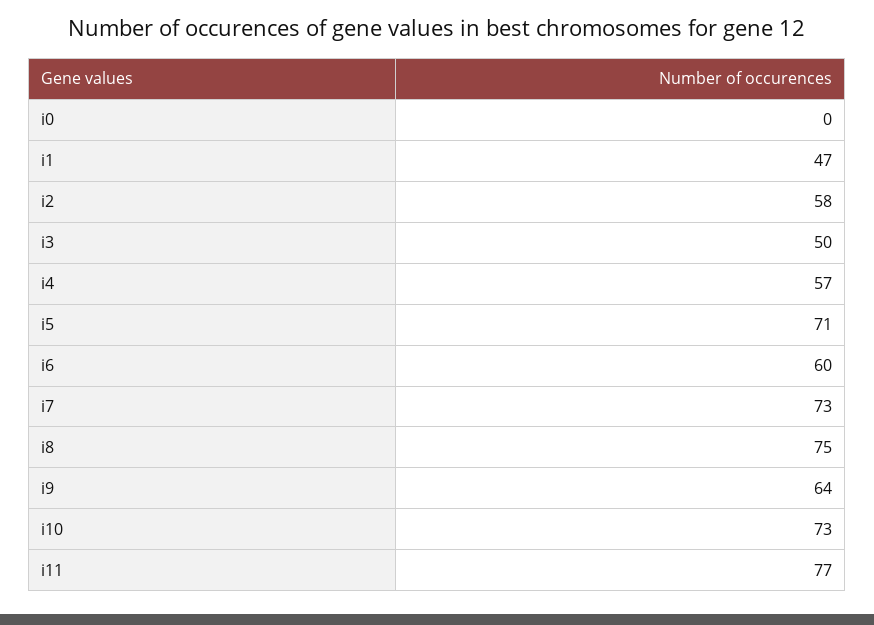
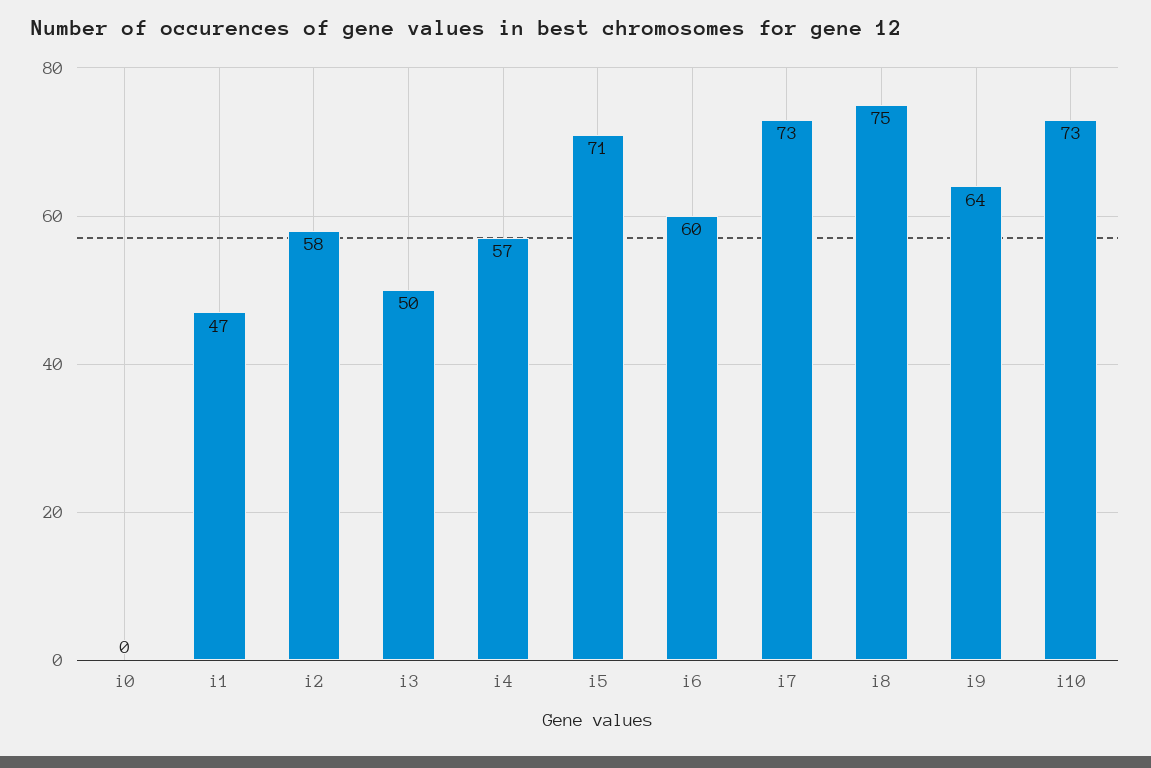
  {
    "i0": 0,
    "i1": 47,
    "i2": 58,
    "i3": 50,
    "i4": 57,
    "i5": 71,
    "i6": 60,
    "i7": 73,
    "i8": 75,
    "i9": 64,
-   "i10": 73,
+   "i10": 73
-   "i11": 77
  }

